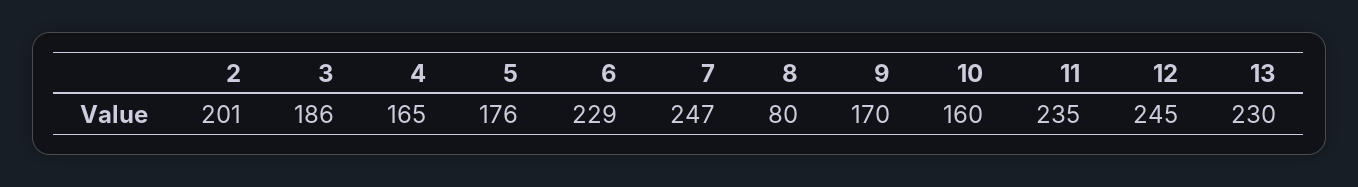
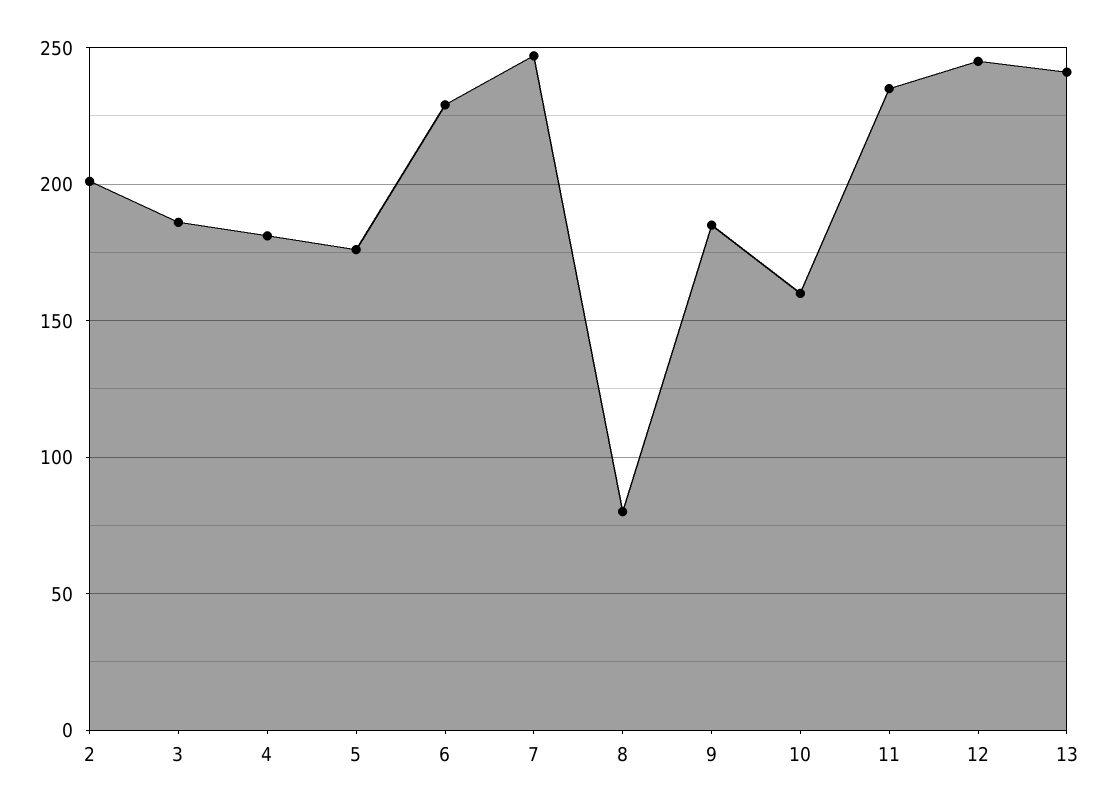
  {
    "2": 201,
    "3": 186,
-   "4": 165,
+   "4": 180,
    "5": 176,
    "6": 229,
    "7": 247,
    "8": 80,
-   "9": 170,
+   "9": 185,
    "10": 160,
    "11": 235,
    "12": 245,
-   "13": 230
+   "13": 240
  }

